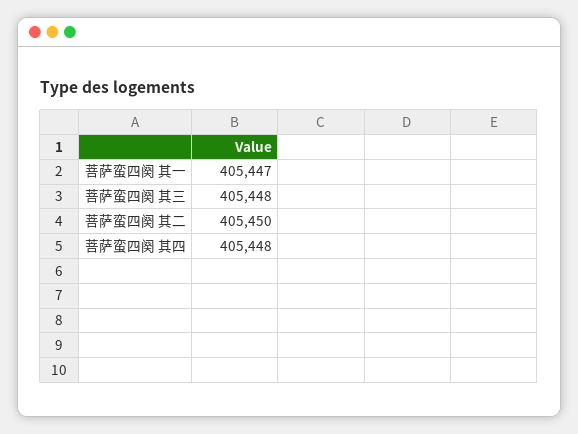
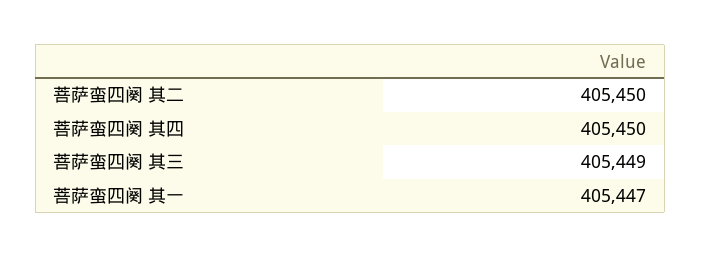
  {
    "菩萨蛮四阕 其一": 405447,
-   "菩萨蛮四阕 其三": 405448,
+   "菩萨蛮四阕 其三": 405449,
    "菩萨蛮四阕 其二": 405450,
-   "菩萨蛮四阕 其四": 405448
+   "菩萨蛮四阕 其四": 405450
  }

